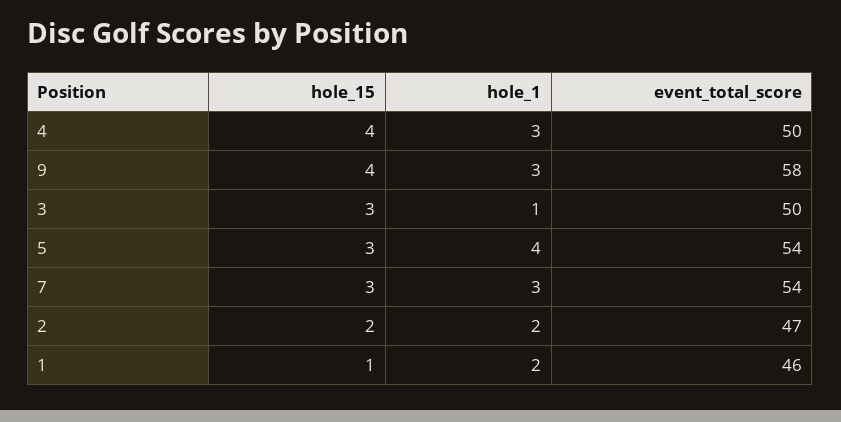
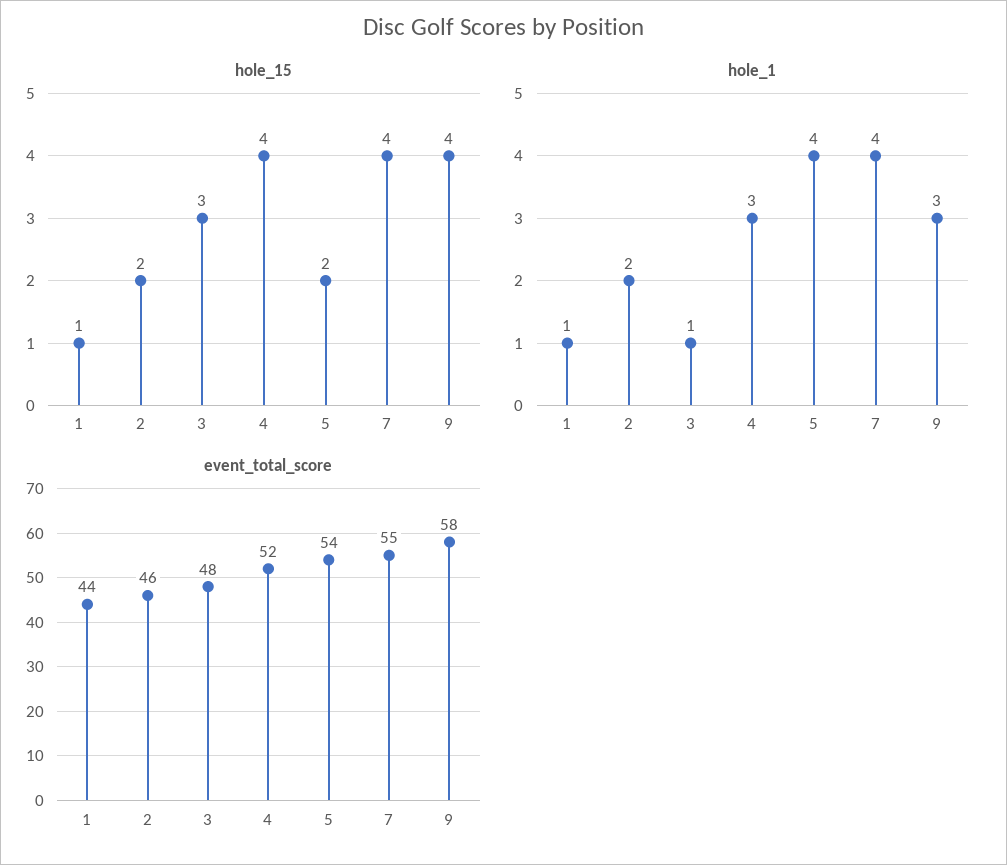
  {
    "hole_15": {
      "4": 4,
      "9": 4,
      "3": 3,
-     "5": 3,
+     "5": 2,
-     "7": 3,
+     "7": 4,
      "2": 2,
      "1": 1
    },
    "hole_1": {
      "4": 3,
      "9": 3,
      "3": 1,
      "5": 4,
-     "7": 3,
+     "7": 4,
      "2": 2,
-     "1": 2
+     "1": 1
    },
    "event_total_score": {
-     "4": 50,
+     "4": 52,
      "9": 58,
-     "3": 50,
+     "3": 48,
      "5": 54,
-     "7": 54,
+     "7": 55,
-     "2": 47,
+     "2": 46,
-     "1": 46
+     "1": 44
    }
  }

